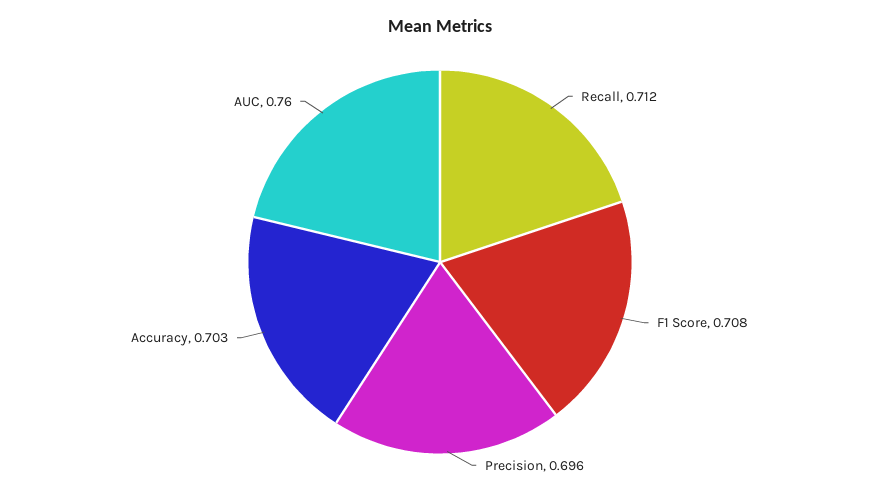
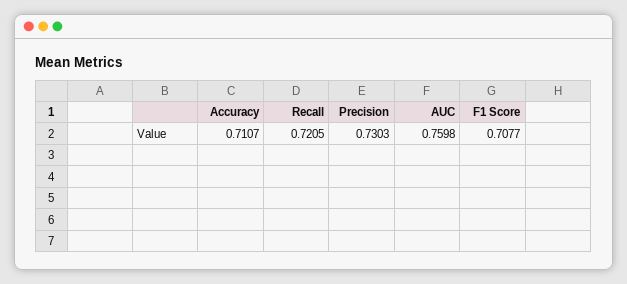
  {
-   "Recall": 0.712,
+   "Recall": 0.7205,
    "F1 Score": 0.7077,
-   "Precision": 0.696,
+   "Precision": 0.7303,
-   "Accuracy": 0.703,
+   "Accuracy": 0.7107,
    "AUC": 0.7598
  }

